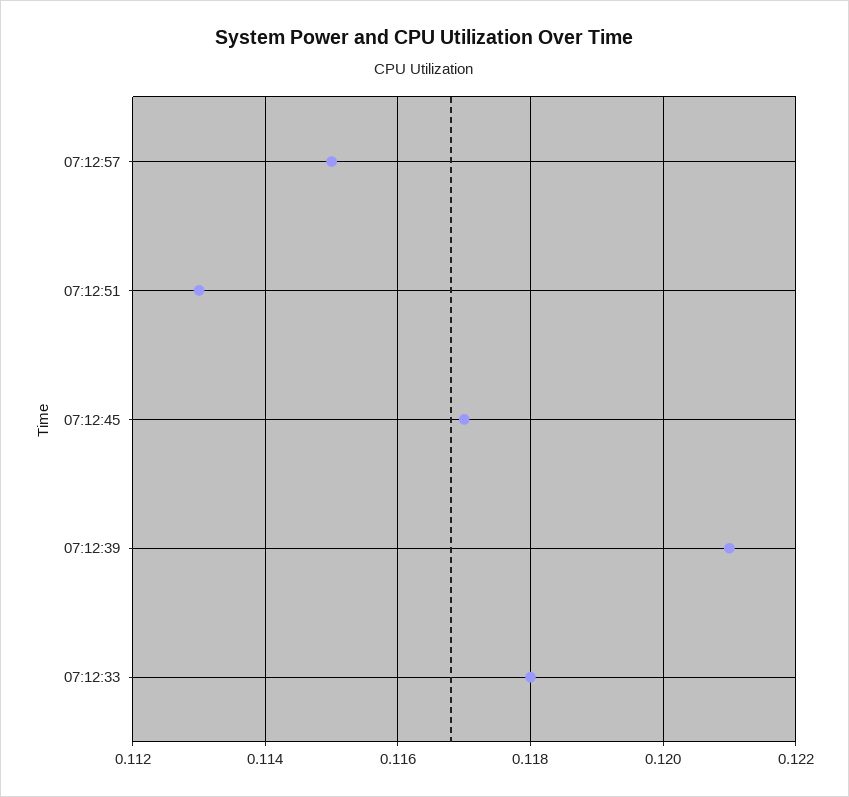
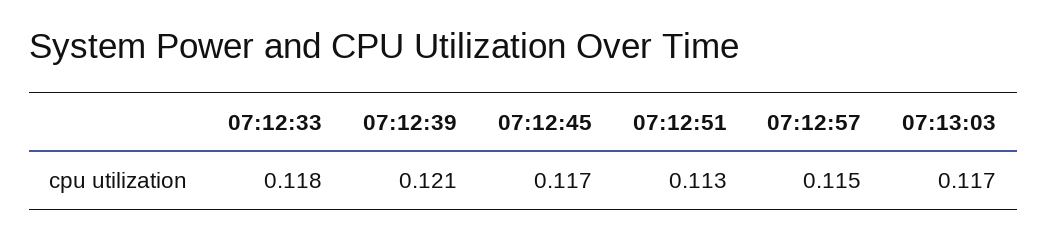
  {
    "07:12:57": 0.115,
    "07:12:51": 0.113,
    "07:12:45": 0.117,
    "07:12:39": 0.121,
-   "07:12:33": 0.118
+   "07:12:33": 0.118,
+   "07:13:03": 0.117
  }

